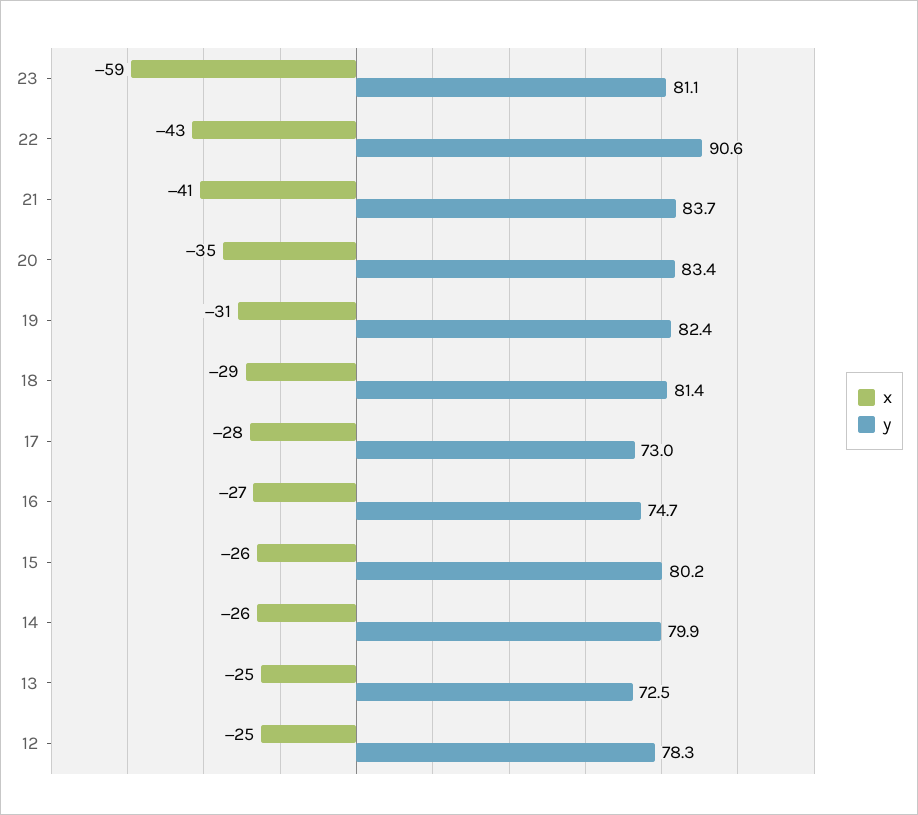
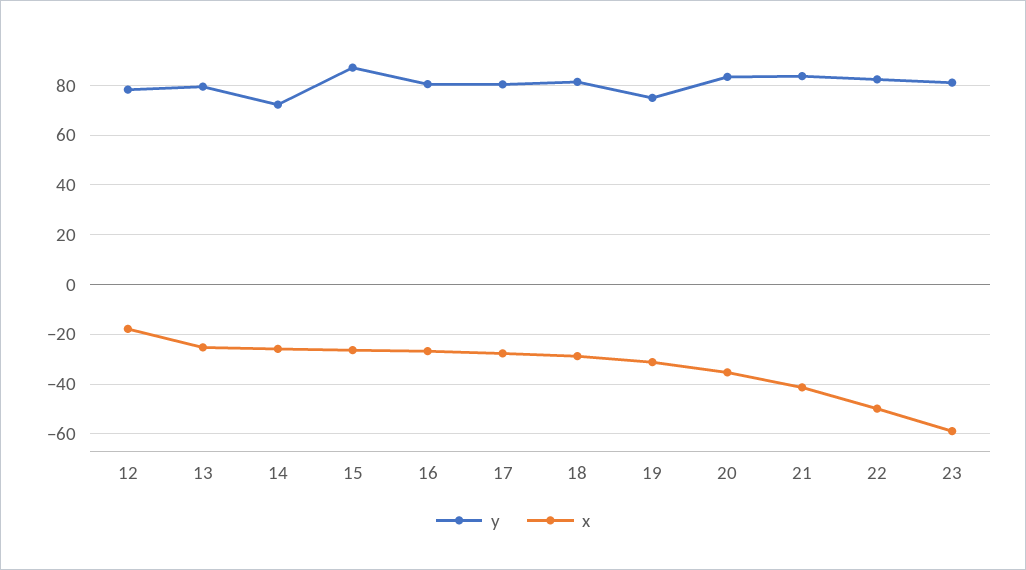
  {
    "x": {
      "23": -59,
-     "22": -43,
+     "22": -50,
      "21": -41,
      "20": -35,
      "19": -31,
      "18": -29,
      "17": -28,
      "16": -27,
      "15": -26,
      "14": -26,
      "13": -25,
-     "12": -25
+     "12": -17.5
    },
    "y": {
      "23": 81.1,
-     "22": 90.6,
+     "22": 82.5,
      "21": 83.7,
      "20": 83.4,
-     "19": 82.4,
+     "19": 75,
      "18": 81.4,
-     "17": 73,
+     "17": 80,
-     "16": 74.7,
+     "16": 80,
-     "15": 80.2,
+     "15": 87.5,
-     "14": 79.9,
+     "14": 72.5,
-     "13": 72.5,
+     "13": 80,
      "12": 78.3
    }
  }

